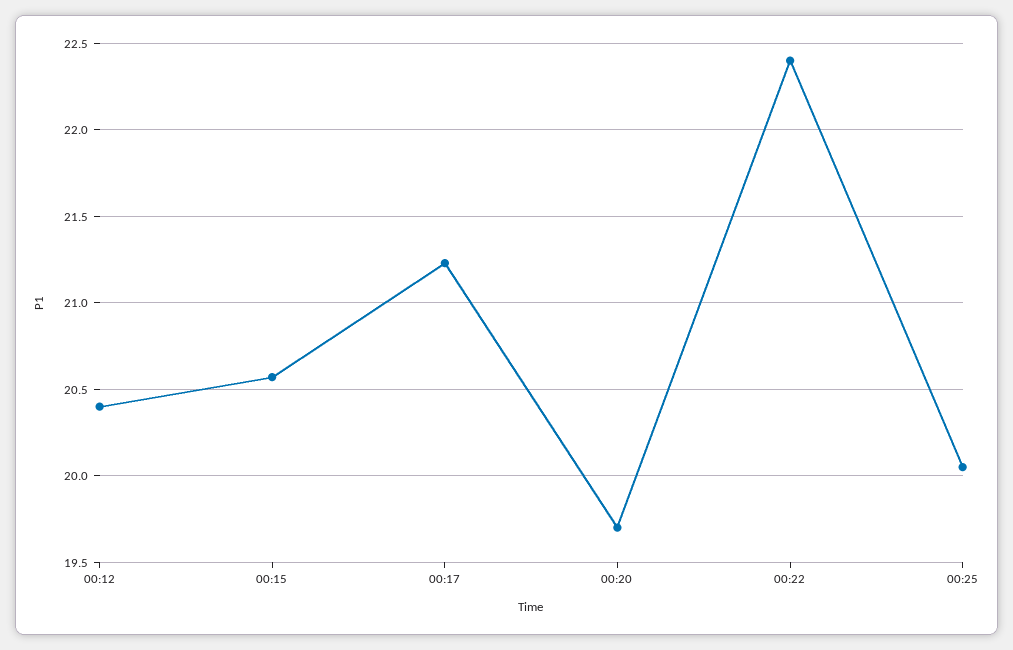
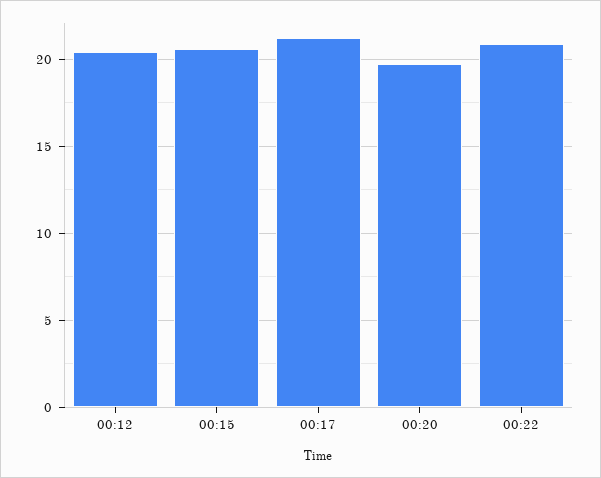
  {
    "00:12": 20.4,
    "00:15": 20.55,
    "00:17": 21.25,
    "00:20": 19.7,
-   "00:22": 22.4,
+   "00:22": 21
-   "00:25": 20.05
  }

